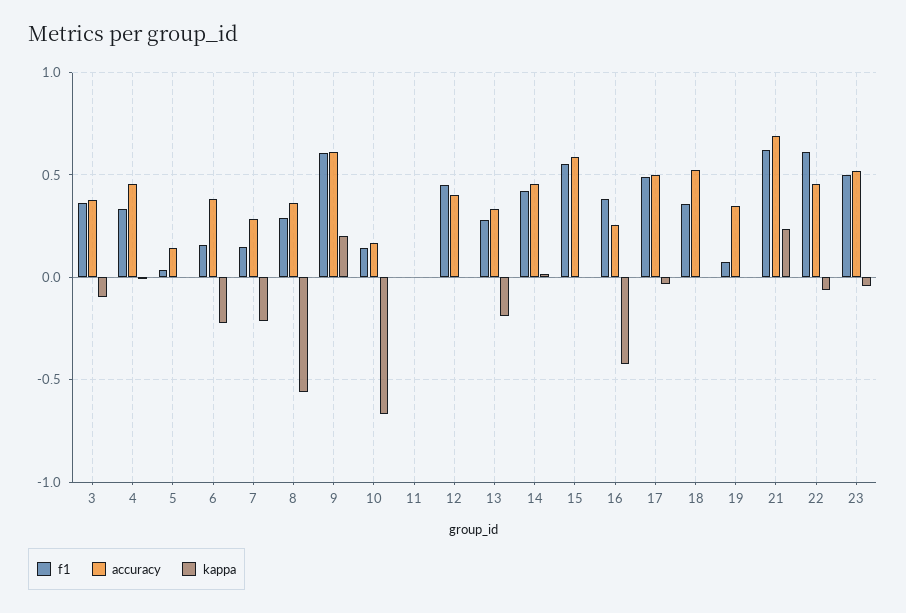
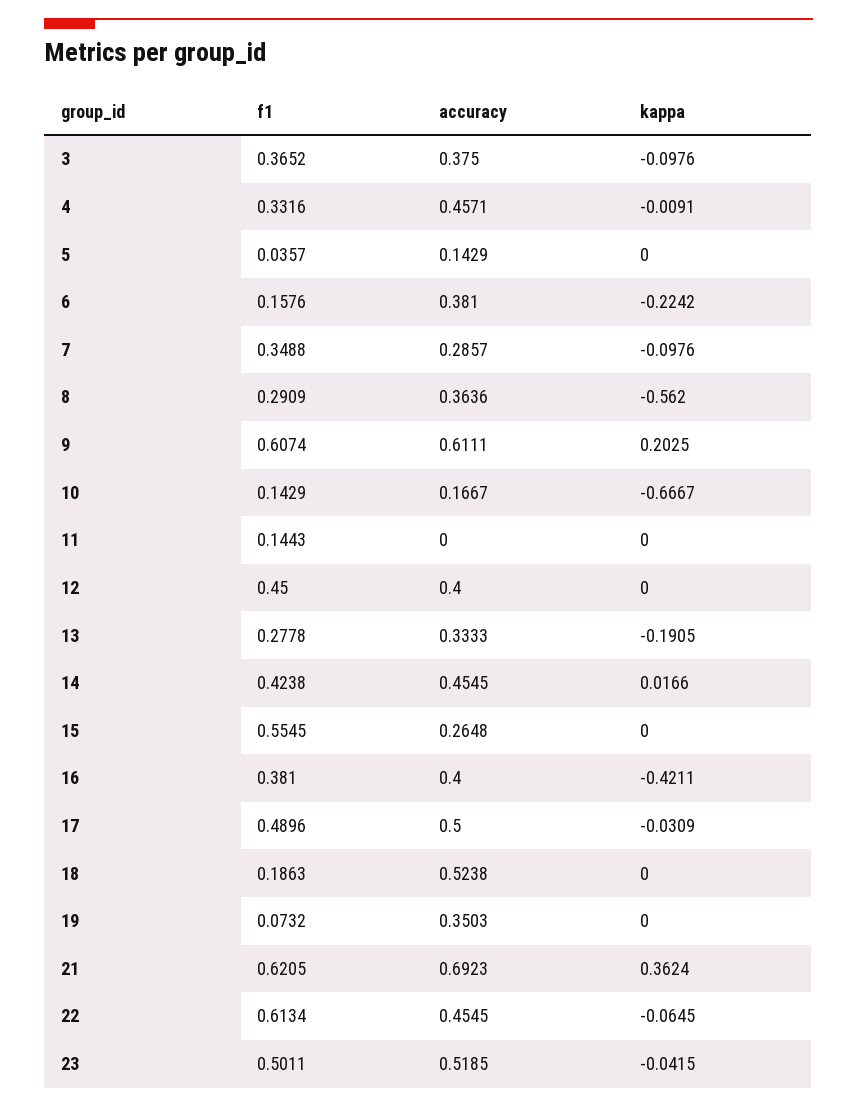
  {
    "f1": {
      "3": 0.3652,
      "4": 0.3316,
      "5": 0.0357,
      "6": 0.1576,
-     "7": 0.15,
+     "7": 0.3488,
      "8": 0.2909,
      "9": 0.6074,
      "10": 0.1429,
-     "11": 0,
+     "11": 0.1443,
      "12": 0.45,
      "13": 0.2778,
      "14": 0.4238,
      "15": 0.5545,
      "16": 0.381,
      "17": 0.4896,
-     "18": 0.35,
+     "18": 0.1863,
      "19": 0.0732,
      "21": 0.6205,
      "22": 0.6134,
      "23": 0.5011
    },
    "accuracy": {
      "3": 0.375,
      "4": 0.4571,
      "5": 0.1429,
      "6": 0.381,
      "7": 0.2857,
      "8": 0.3636,
      "9": 0.6111,
      "10": 0.1667,
      "11": 0,
      "12": 0.4,
      "13": 0.3333,
      "14": 0.4545,
-     "15": 0.6,
+     "15": 0.2648,
-     "16": 0.25,
+     "16": 0.4,
      "17": 0.5,
      "18": 0.5238,
      "19": 0.3503,
      "21": 0.6923,
      "22": 0.4545,
      "23": 0.5185
    },
    "kappa": {
      "3": -0.0976,
      "4": -0.0091,
      "5": 0,
      "6": -0.2242,
-     "7": -0.2,
+     "7": -0.0976,
      "8": -0.562,
      "9": 0.2025,
      "10": -0.6667,
      "11": 0,
      "12": 0,
      "13": -0.1905,
      "14": 0.0166,
      "15": 0,
      "16": -0.4211,
      "17": -0.0309,
      "18": 0,
      "19": 0,
-     "21": 0.25,
+     "21": 0.3624,
      "22": -0.0645,
      "23": -0.0415
    }
  }

